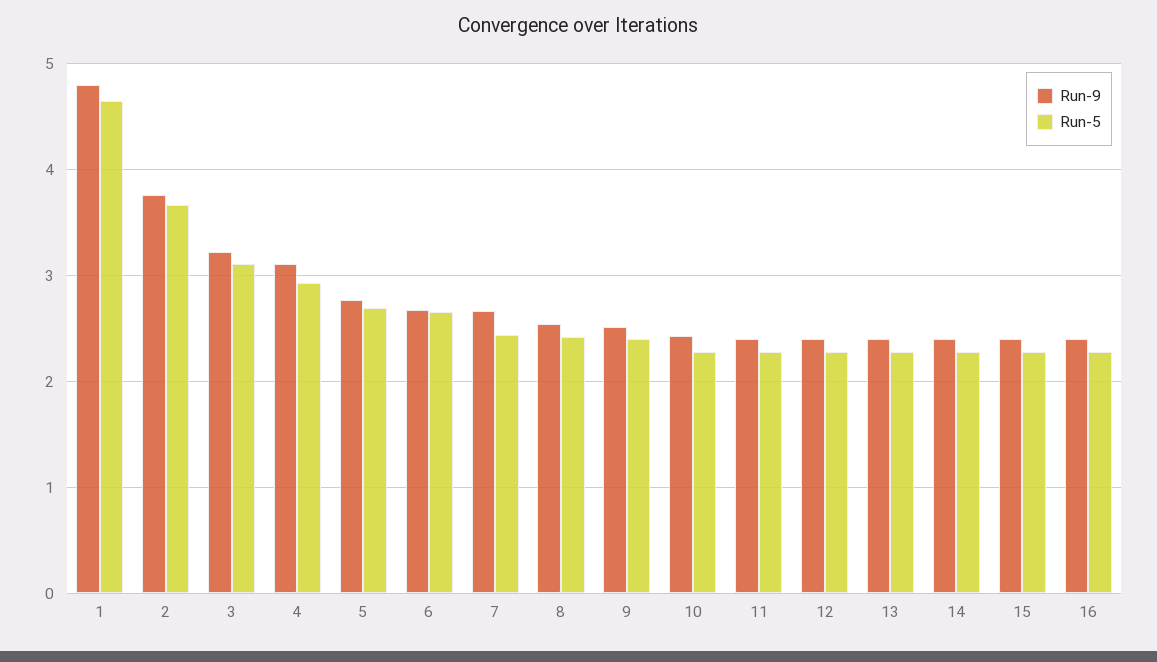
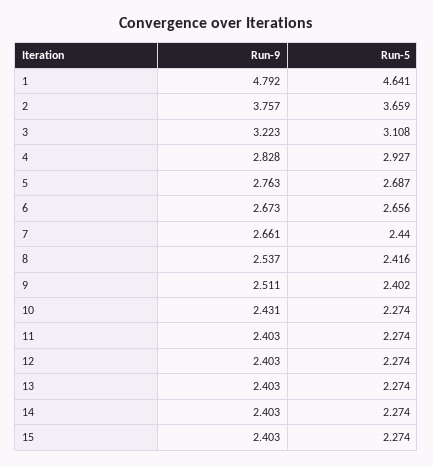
  {
    "Run-9": {
      "1": 4.792,
      "2": 3.757,
      "3": 3.223,
-     "4": 3.1,
+     "4": 2.828,
      "5": 2.763,
      "6": 2.673,
      "7": 2.661,
      "8": 2.537,
      "9": 2.511,
      "10": 2.431,
      "11": 2.403,
      "12": 2.403,
      "13": 2.403,
      "14": 2.403,
-     "15": 2.403,
+     "15": 2.403
-     "16": 2.4
    },
    "Run-5": {
      "1": 4.641,
      "2": 3.659,
      "3": 3.108,
      "4": 2.927,
      "5": 2.687,
      "6": 2.656,
      "7": 2.44,
      "8": 2.416,
      "9": 2.402,
      "10": 2.274,
      "11": 2.274,
      "12": 2.274,
      "13": 2.274,
      "14": 2.274,
-     "15": 2.274,
+     "15": 2.274
-     "16": 2.3
    }
  }

